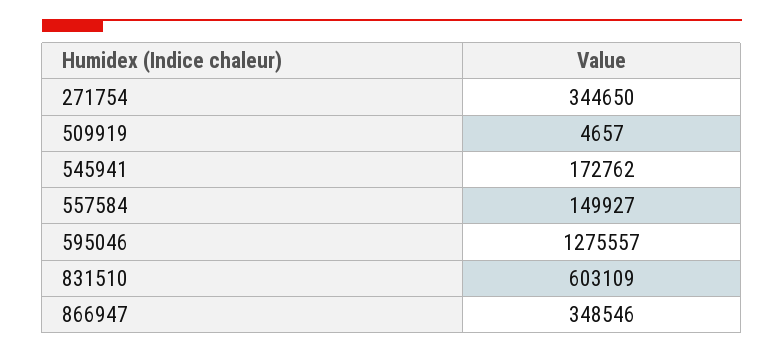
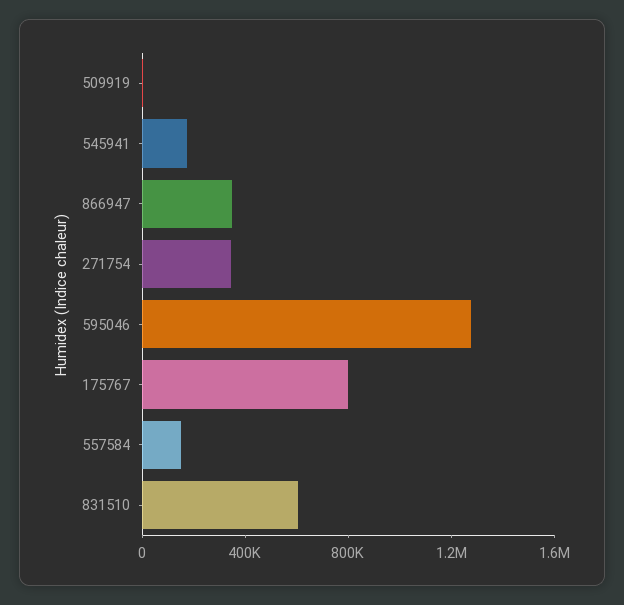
  {
    "271754": 344650,
    "509919": 4657,
    "545941": 172762,
    "557584": 149927,
    "595046": 1275557,
    "831510": 603109,
-   "866947": 348546
+   "866947": 348546,
+   "175767": 800000
  }

